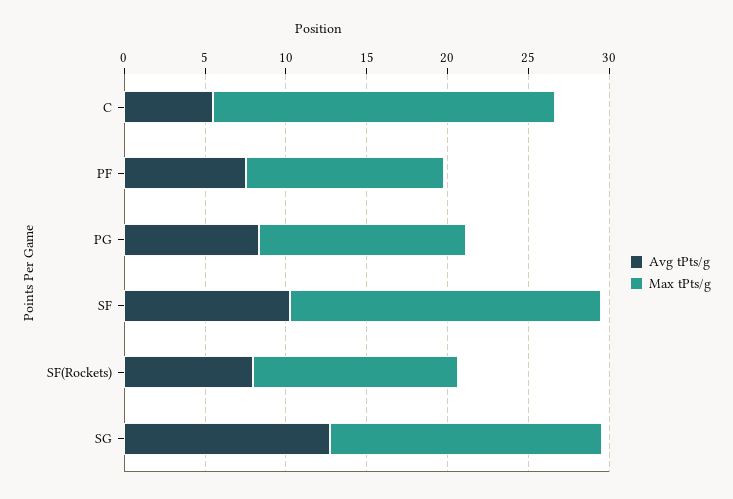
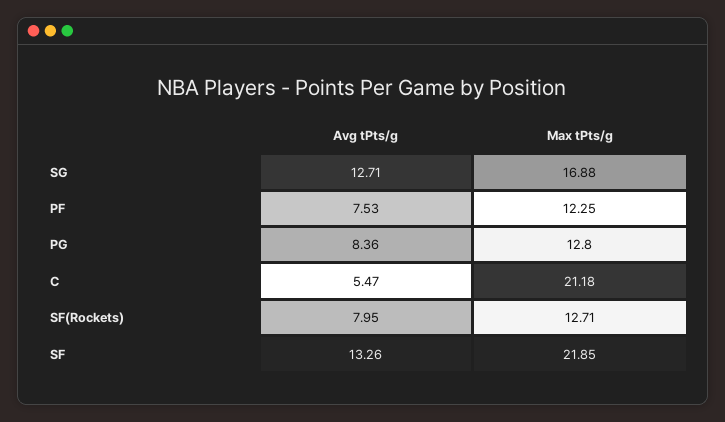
  {
    "Avg tPts/g": {
      "C": 5.47,
      "PF": 7.53,
      "PG": 8.36,
-     "SF": 10,
+     "SF": 13.26,
      "SF(Rockets)": 7.95,
      "SG": 12.71
    },
    "Max tPts/g": {
      "C": 21.18,
      "PF": 12.25,
      "PG": 12.8,
-     "SF": 19,
+     "SF": 21.85,
      "SF(Rockets)": 12.71,
      "SG": 16.88
    }
  }

